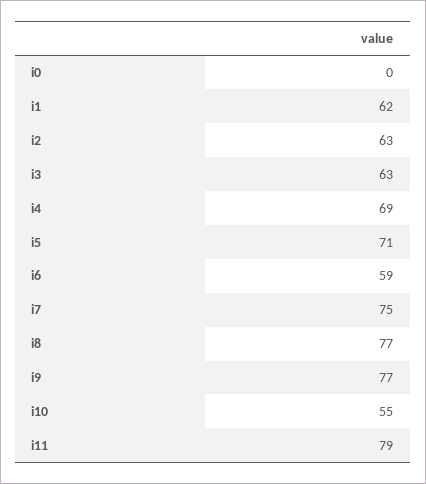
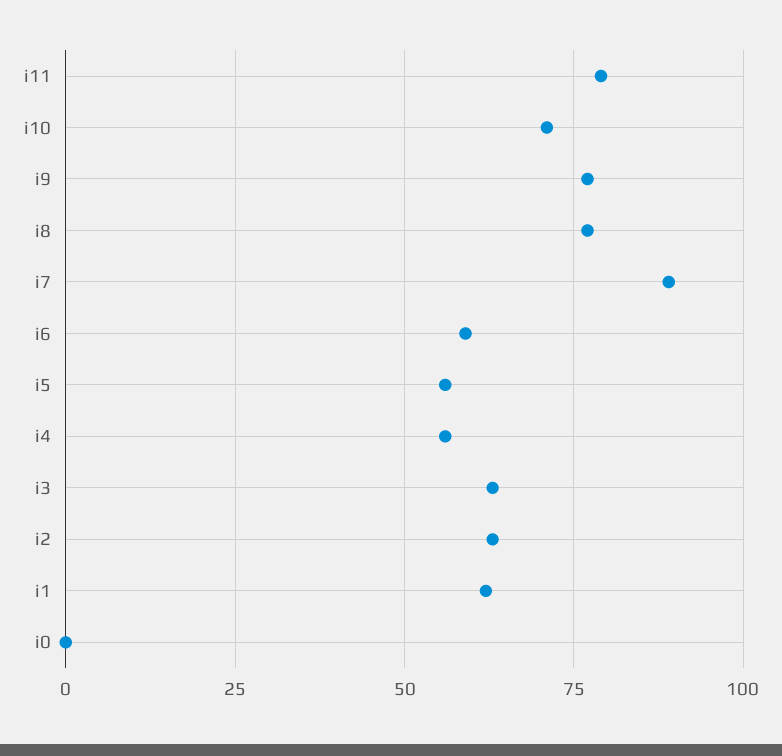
  {
    "i0": 0,
    "i1": 62,
    "i2": 63,
    "i3": 63,
-   "i4": 69,
+   "i4": 55,
-   "i5": 71,
+   "i5": 55,
    "i6": 59,
-   "i7": 75,
+   "i7": 90,
    "i8": 77,
    "i9": 77,
-   "i10": 55,
+   "i10": 70,
    "i11": 79
  }

